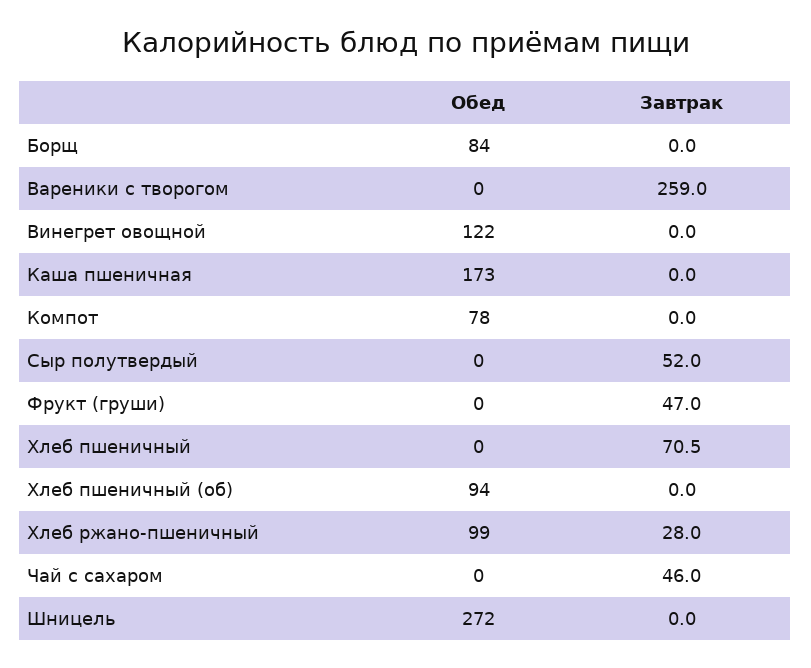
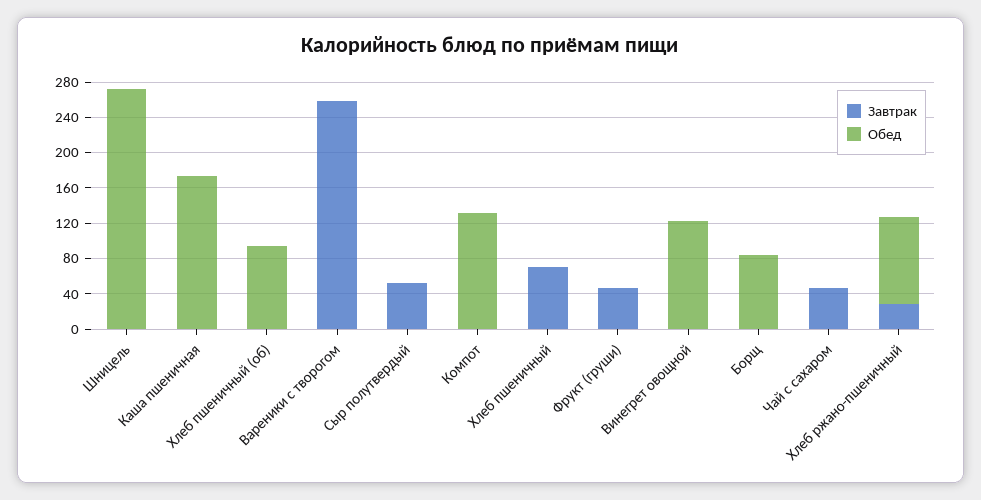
  {
    "Обед": {
      "Борщ": 84,
      "Вареники с творогом": 0,
      "Винегрет овощной": 122,
      "Каша пшеничная": 173,
-     "Компот": 78,
+     "Компот": 130,
      "Сыр полутвердый": 0,
      "Фрукт (груши)": 0,
      "Хлеб пшеничный": 0,
      "Хлеб пшеничный (об)": 94,
      "Хлеб ржано-пшеничный": 99,
      "Чай с сахаром": 0,
      "Шницель": 272
    },
    "Завтрак": {
      "Борщ": 0,
      "Вареники с творогом": 259,
      "Винегрет овощной": 0,
      "Каша пшеничная": 0,
      "Компот": 0,
      "Сыр полутвердый": 52,
      "Фрукт (груши)": 47,
      "Хлеб пшеничный": 70.5,
      "Хлеб пшеничный (об)": 0,
      "Хлеб ржано-пшеничный": 28,
      "Чай с сахаром": 46,
      "Шницель": 0
    }
  }

